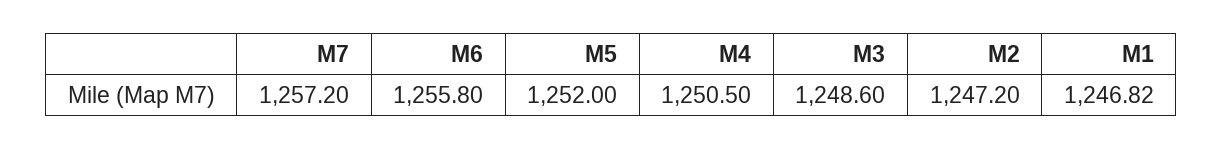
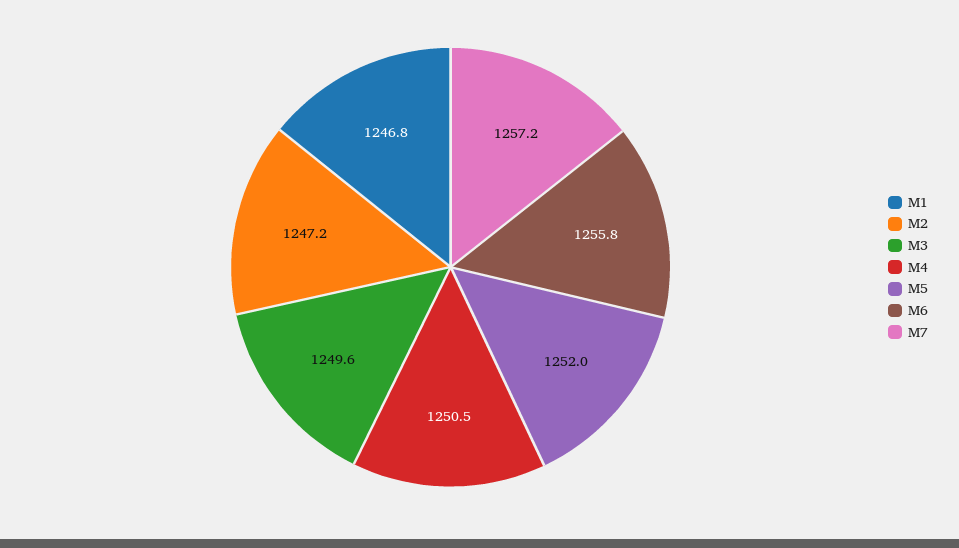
  {
    "M7": 1257.2,
    "M6": 1255.8,
    "M5": 1252,
    "M4": 1250.5,
-   "M3": 1248.6,
+   "M3": 1249.6,
    "M2": 1247.2,
    "M1": 1246.82
  }

